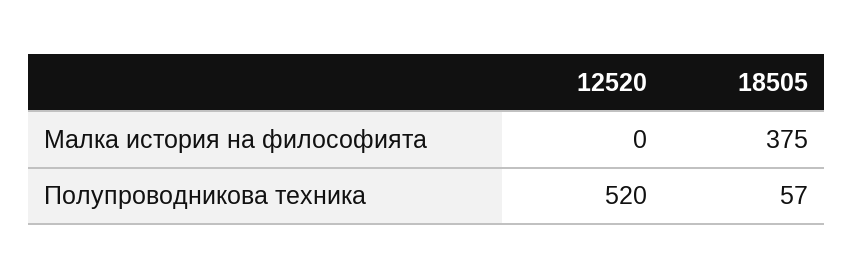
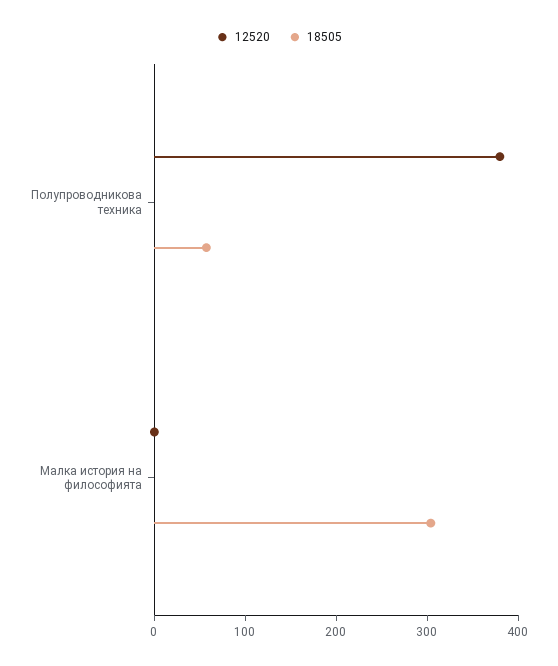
  {
    "12520": {
      "Малка история на философията": 0,
-     "Полупроводникова техника": 520
+     "Полупроводникова техника": 380
    },
    "18505": {
-     "Малка история на философията": 375,
+     "Малка история на философията": 300,
      "Полупроводникова техника": 57
    }
  }

